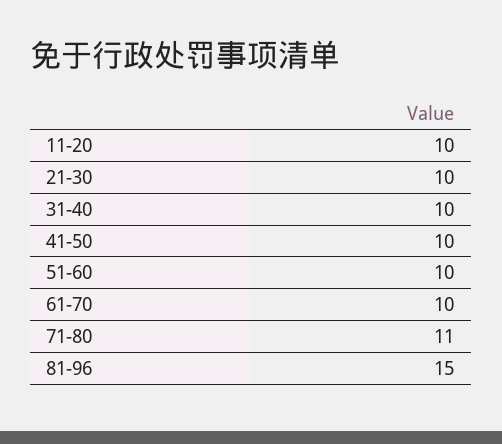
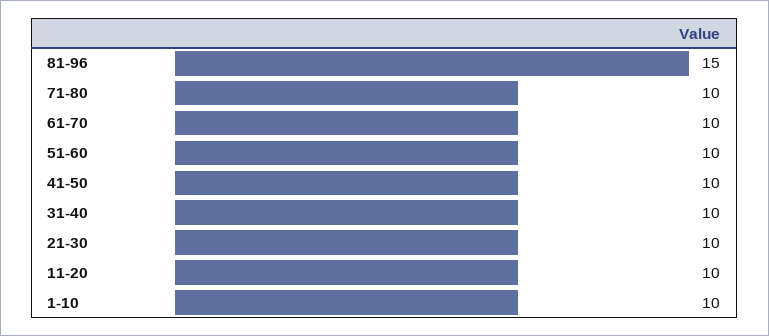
  {
    "11-20": 10,
    "21-30": 10,
    "31-40": 10,
    "41-50": 10,
    "51-60": 10,
    "61-70": 10,
-   "71-80": 11,
+   "71-80": 10,
-   "81-96": 15
+   "81-96": 15,
+   "1-10": 10
  }

